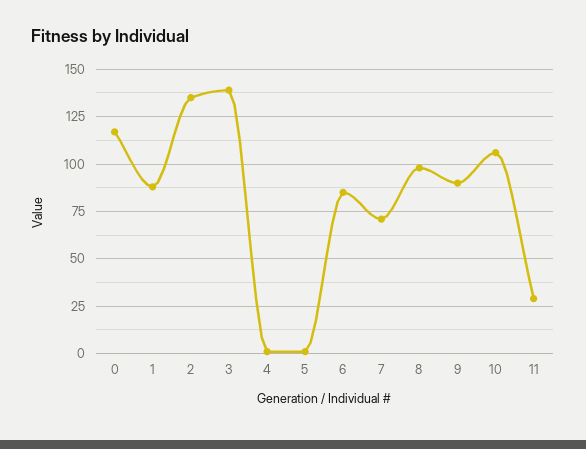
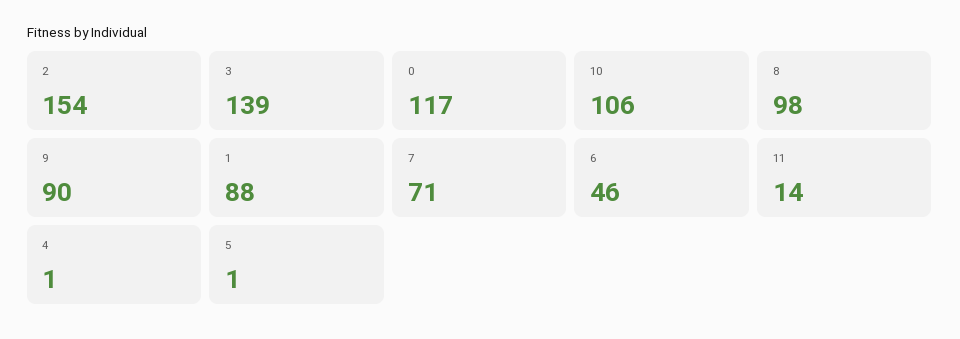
  {
    "0": 117,
    "1": 88,
-   "2": 135,
+   "2": 154,
    "3": 139,
    "4": 1,
    "5": 1,
-   "6": 85,
+   "6": 46,
    "7": 71,
    "8": 98,
    "9": 90,
    "10": 106,
-   "11": 30
+   "11": 14
  }

